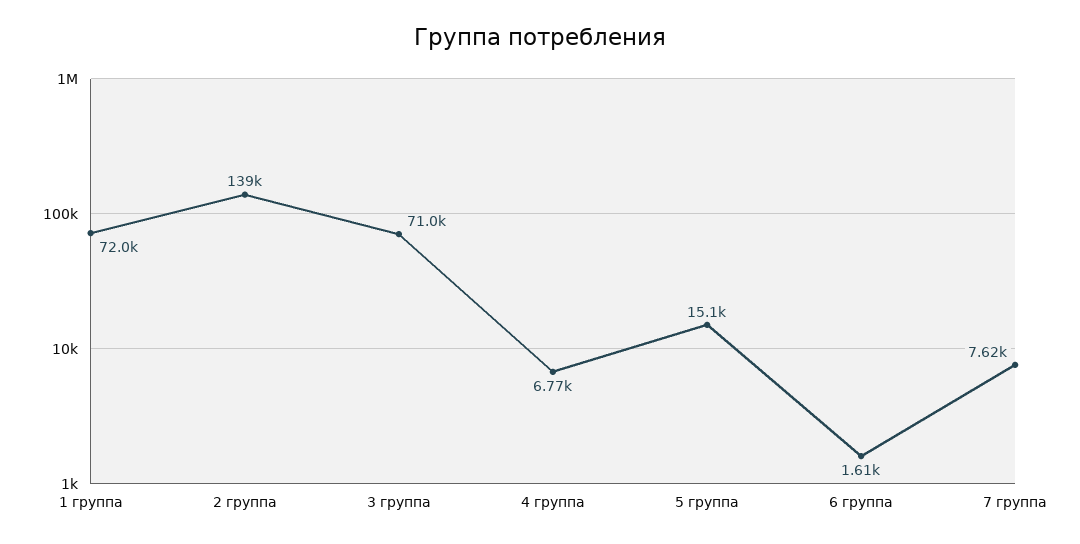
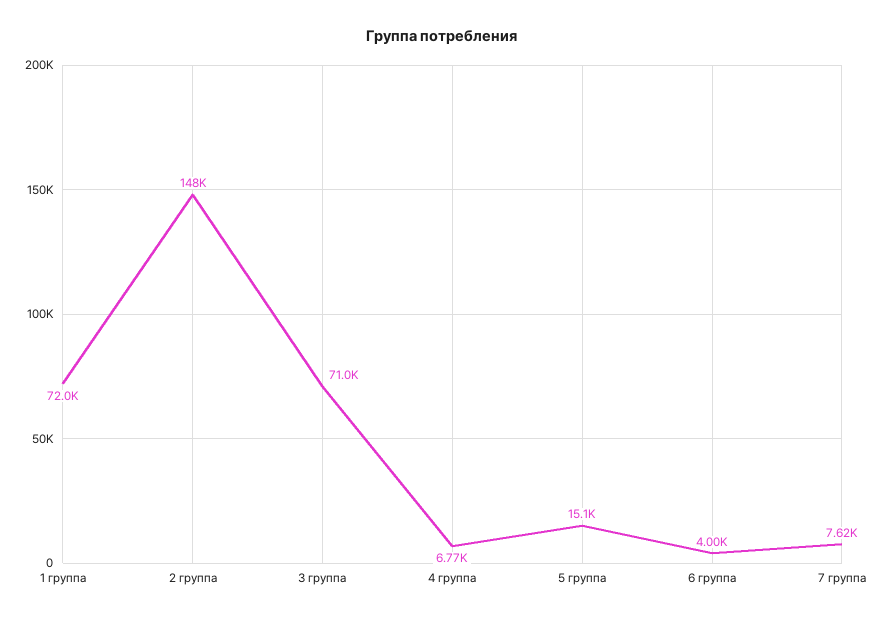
  {
    "1 группа": 72000,
-   "2 группа": 139000,
+   "2 группа": 148000,
    "3 группа": 71000,
    "4 группа": 6770,
    "5 группа": 15100,
-   "6 группа": 1610,
+   "6 группа": 4000,
    "7 группа": 7620
  }

